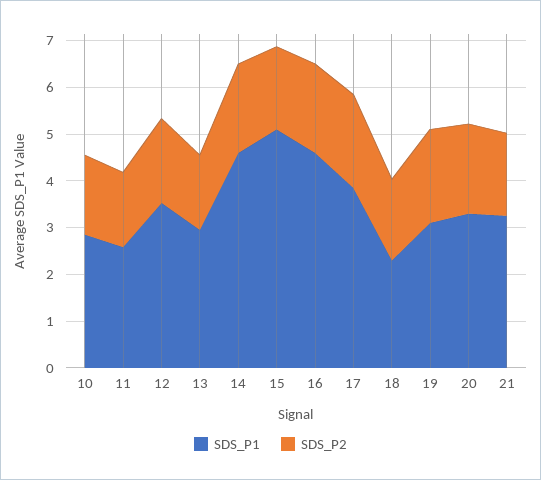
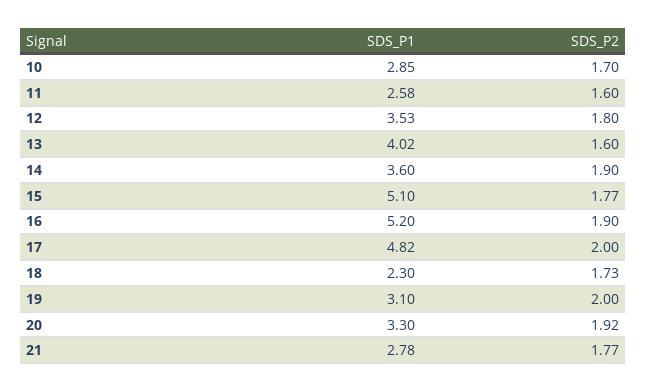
  {
    "SDS_P1": {
      "10": 2.85,
      "11": 2.58,
      "12": 3.53,
-     "13": 3,
+     "13": 4.02,
-     "14": 4.6,
+     "14": 3.6,
      "15": 5.1,
-     "16": 4.6,
+     "16": 5.2,
-     "17": 3.8,
+     "17": 4.82,
      "18": 2.3,
      "19": 3.1,
      "20": 3.3,
-     "21": 3.2
+     "21": 2.78
    },
    "SDS_P2": {
      "10": 1.7,
      "11": 1.6,
      "12": 1.8,
      "13": 1.6,
      "14": 1.9,
      "15": 1.77,
      "16": 1.9,
      "17": 2,
      "18": 1.73,
      "19": 2,
      "20": 1.92,
      "21": 1.77
    }
  }

